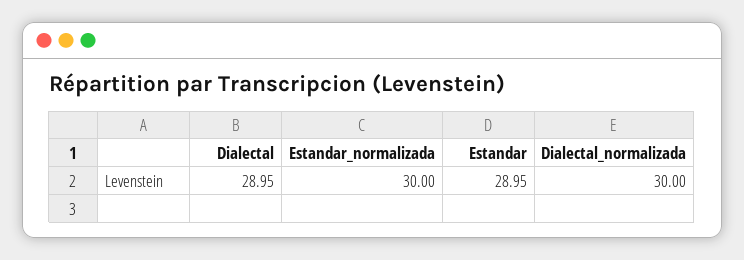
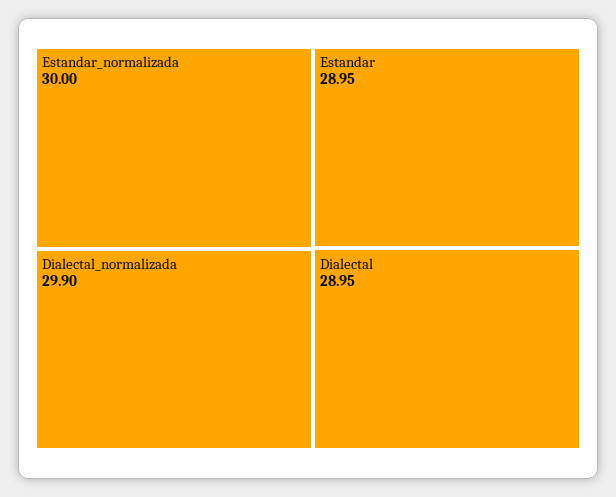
  {
    "Dialectal": 28.95,
    "Estandar_normalizada": 30,
    "Estandar": 28.95,
-   "Dialectal_normalizada": 30
+   "Dialectal_normalizada": 29.9
  }

